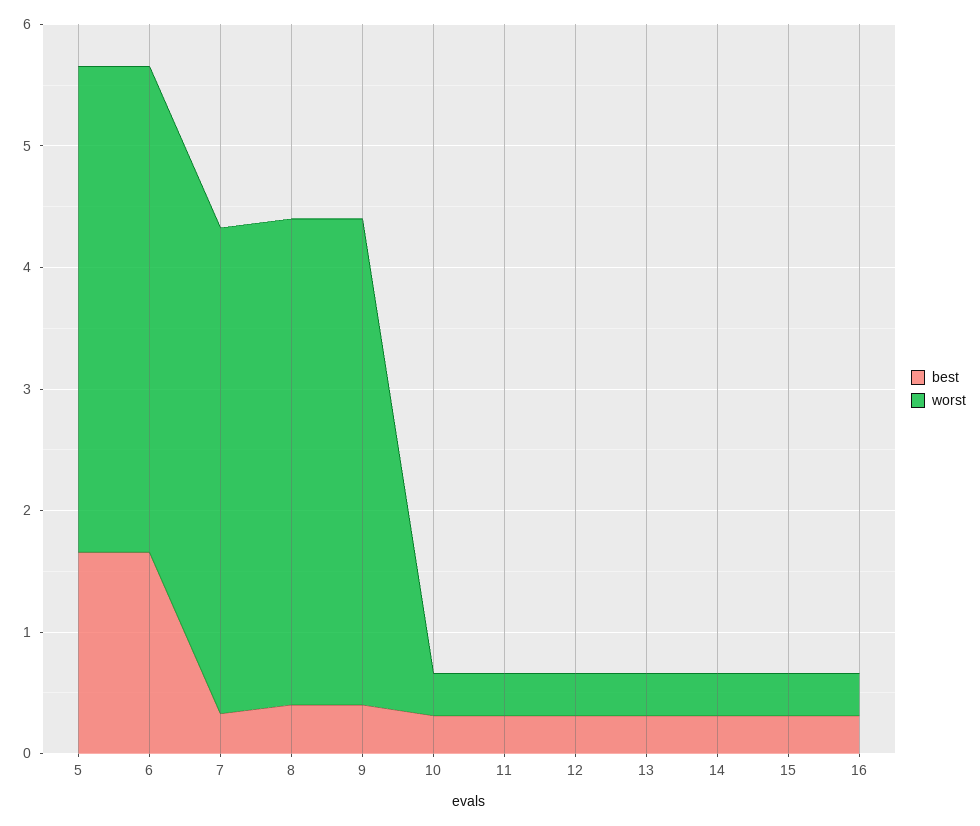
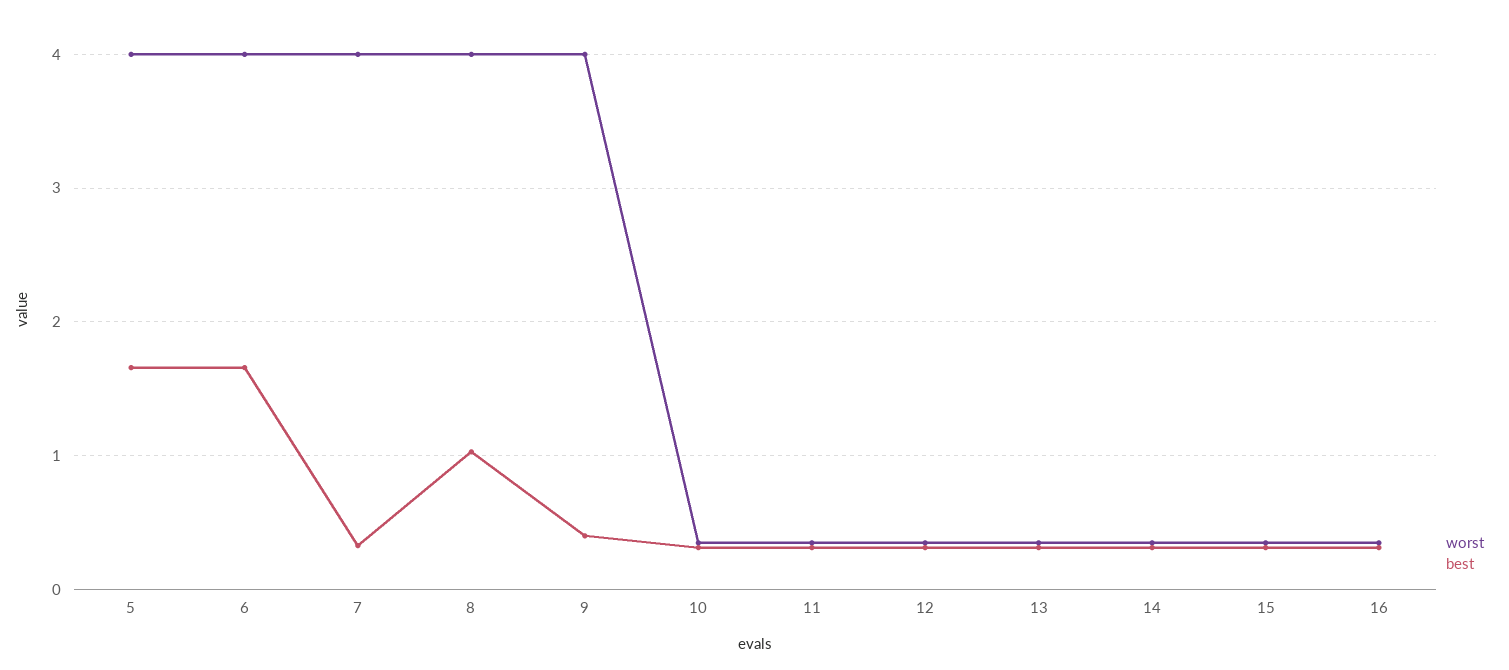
  {
    "best": {
      "5": 1.7,
      "6": 1.7,
      "7": 0.3,
-     "8": 0.4,
+     "8": 1,
      "9": 0.4,
      "10": 0.3,
      "11": 0.3,
      "12": 0.3,
      "13": 0.3,
      "14": 0.3,
      "15": 0.3,
      "16": 0.3
    },
    "worst": {
      "5": 4,
      "6": 4,
      "7": 4,
      "8": 4,
      "9": 4,
      "10": 0.3,
      "11": 0.3,
      "12": 0.3,
      "13": 0.3,
      "14": 0.3,
      "15": 0.3,
      "16": 0.3
    }
  }

